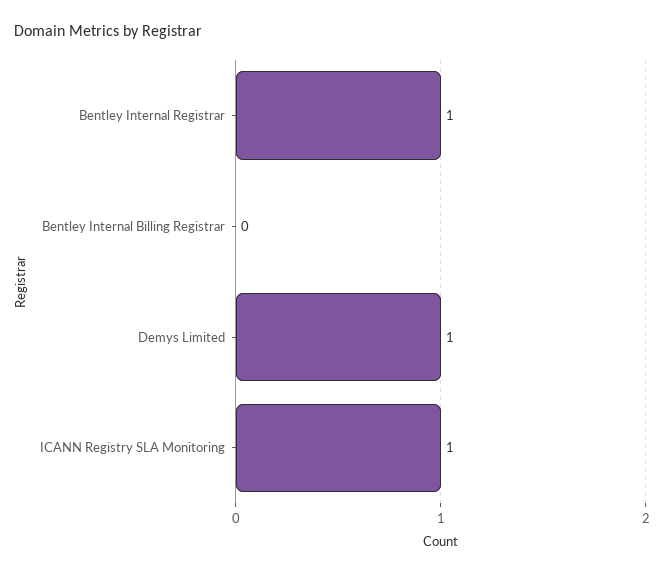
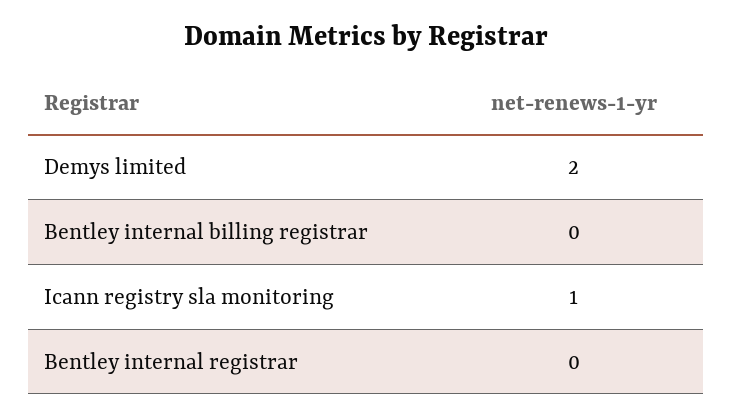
  {
-   "Bentley Internal Registrar": 1,
+   "Bentley Internal Registrar": 0,
    "Bentley Internal Billing Registrar": 0,
-   "Demys Limited": 1,
+   "Demys Limited": 2,
    "ICANN Registry SLA Monitoring": 1
  }

